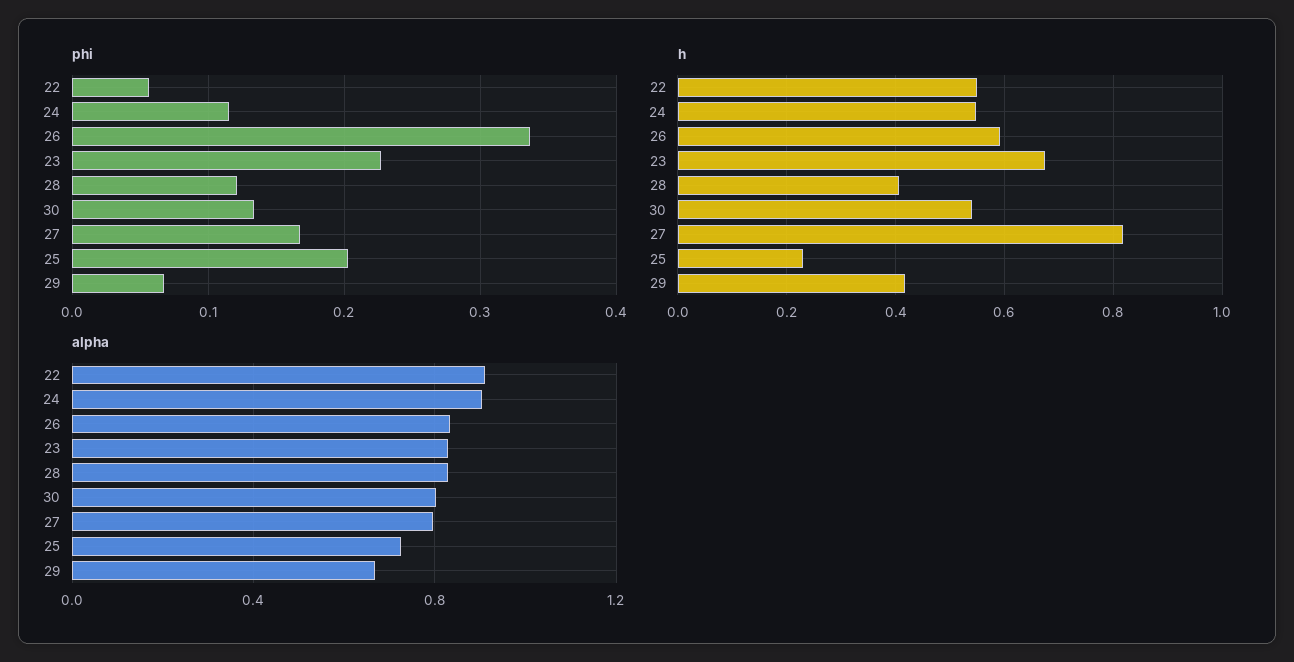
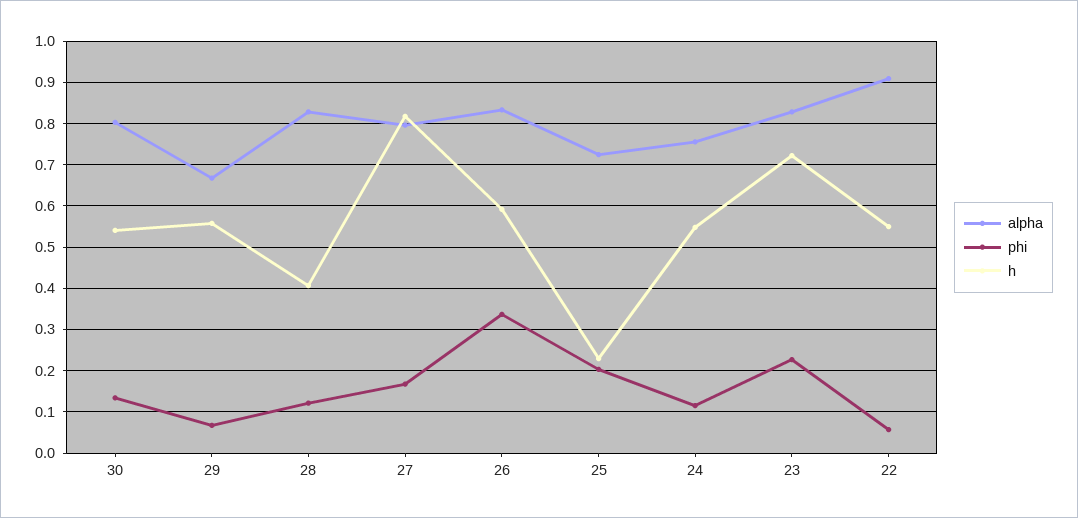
  {
    "phi": {
      "22": 0.06,
      "24": 0.12,
      "26": 0.34,
      "23": 0.23,
      "28": 0.12,
      "30": 0.13,
      "27": 0.17,
      "25": 0.2,
      "29": 0.07
    },
    "h": {
      "22": 0.54,
      "24": 0.54,
      "26": 0.6,
-     "23": 0.68,
+     "23": 0.72,
      "28": 0.4,
      "30": 0.54,
      "27": 0.82,
      "25": 0.22,
-     "29": 0.42
+     "29": 0.56
    },
    "alpha": {
      "22": 0.9,
-     "24": 0.9,
+     "24": 0.76,
      "26": 0.84,
      "23": 0.82,
      "28": 0.82,
      "30": 0.8,
      "27": 0.8,
      "25": 0.72,
      "29": 0.66
    }
  }

